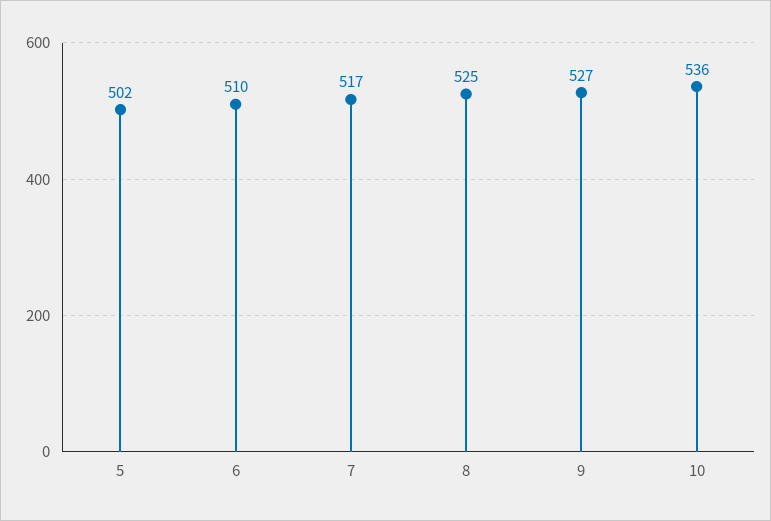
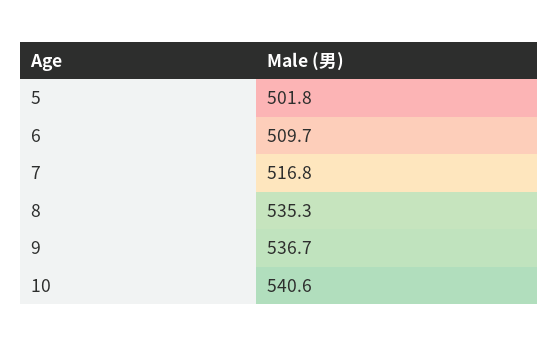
  {
    "5": 501.8,
    "6": 509.7,
    "7": 516.8,
-   "8": 525,
+   "8": 535.3,
-   "9": 527,
+   "9": 536.7,
-   "10": 536
+   "10": 540.6
  }

